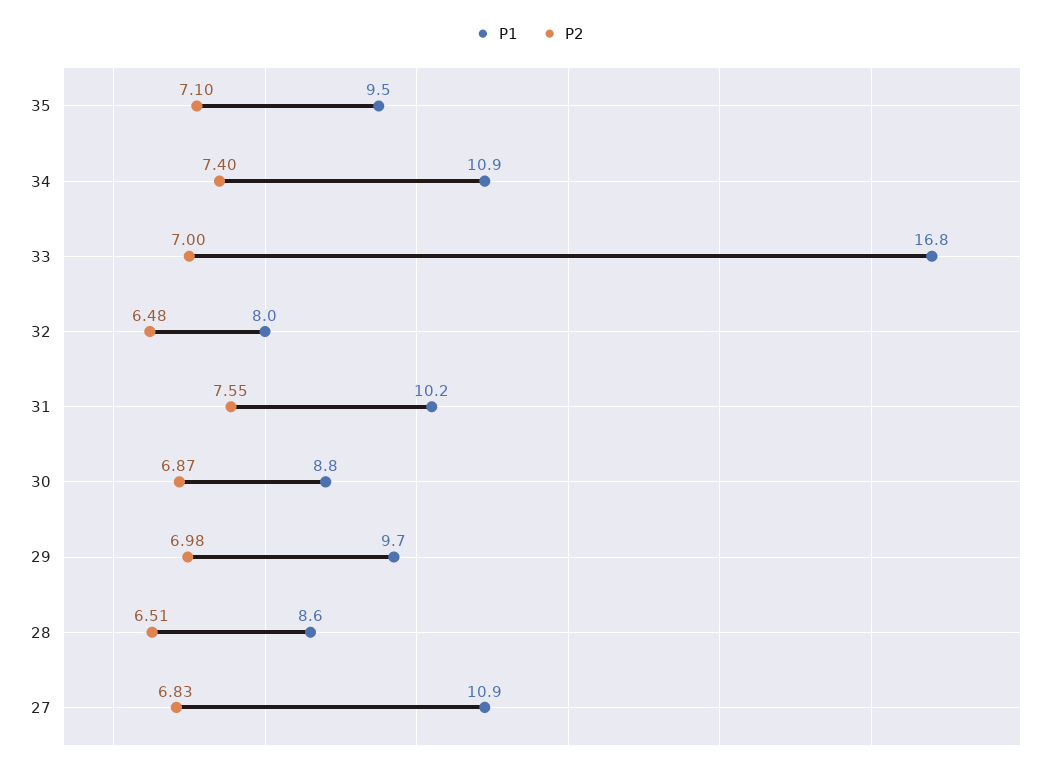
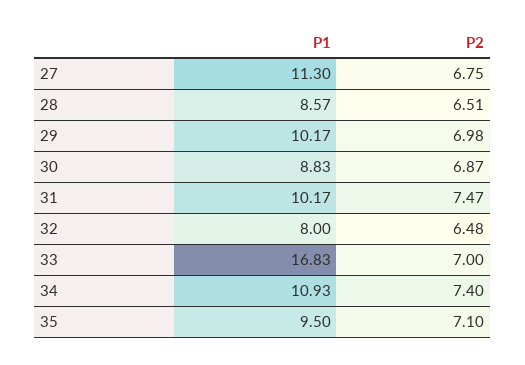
  {
    "P1": {
      "35": 9.5,
      "34": 10.93,
      "33": 16.83,
      "32": 8,
      "31": 10.17,
      "30": 8.83,
-     "29": 9.7,
+     "29": 10.17,
      "28": 8.57,
-     "27": 10.9
+     "27": 11.3
    },
    "P2": {
      "35": 7.1,
      "34": 7.4,
      "33": 7,
      "32": 6.48,
-     "31": 7.55,
+     "31": 7.47,
      "30": 6.87,
      "29": 6.98,
      "28": 6.51,
-     "27": 6.83
+     "27": 6.75
    }
  }

